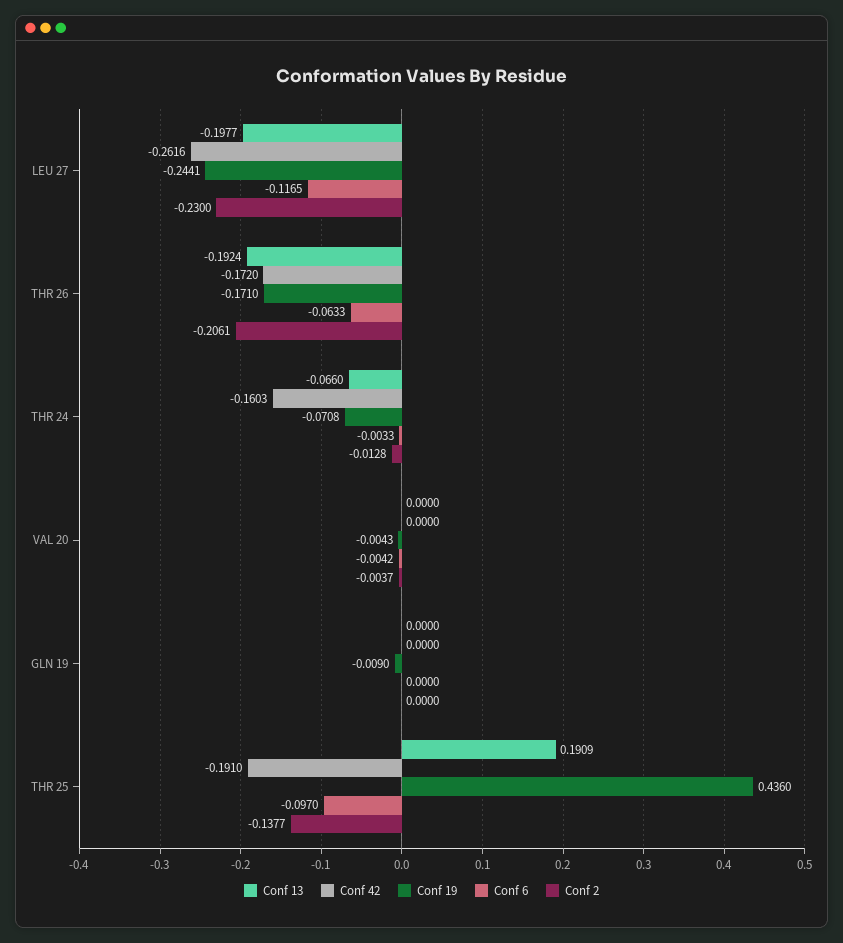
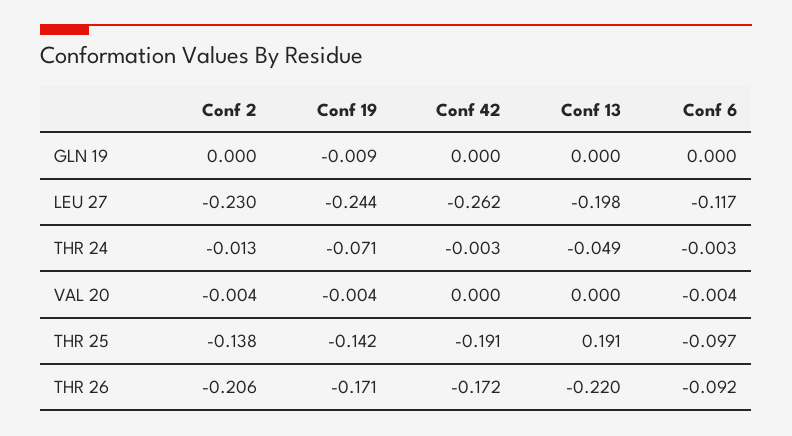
  {
    "Conf 13": {
      "LEU 27": -0.1977,
-     "THR 26": -0.1924,
+     "THR 26": -0.22,
-     "THR 24": -0.066,
+     "THR 24": -0.049,
      "VAL 20": 0,
      "GLN 19": 0,
      "THR 25": 0.1909
    },
    "Conf 42": {
      "LEU 27": -0.2616,
      "THR 26": -0.172,
-     "THR 24": -0.1603,
+     "THR 24": -0.003,
      "VAL 20": 0,
      "GLN 19": 0,
      "THR 25": -0.191
    },
    "Conf 19": {
      "LEU 27": -0.2441,
      "THR 26": -0.171,
      "THR 24": -0.0708,
      "VAL 20": -0.0043,
      "GLN 19": -0.009,
-     "THR 25": 0.436
+     "THR 25": -0.142
    },
    "Conf 6": {
      "LEU 27": -0.1165,
-     "THR 26": -0.0633,
+     "THR 26": -0.092,
      "THR 24": -0.0033,
      "VAL 20": -0.0042,
      "GLN 19": 0,
      "THR 25": -0.097
    },
    "Conf 2": {
      "LEU 27": -0.23,
      "THR 26": -0.2061,
      "THR 24": -0.0128,
      "VAL 20": -0.0037,
      "GLN 19": 0,
      "THR 25": -0.1377
    }
  }

